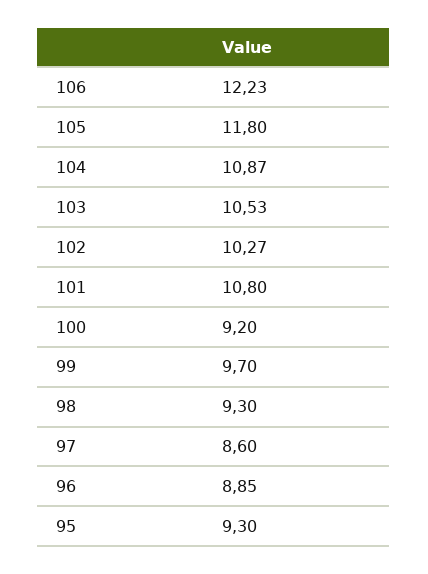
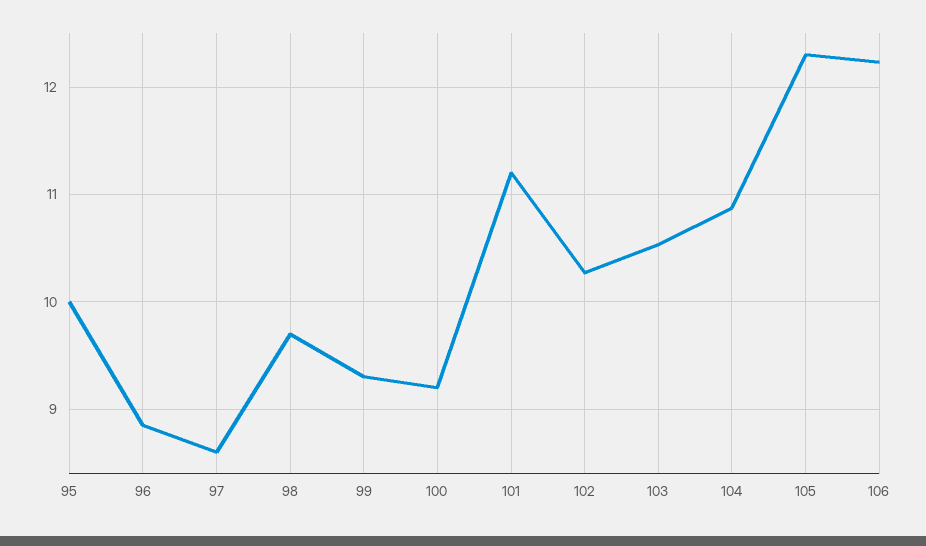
  {
    "106": 12.23,
-   "105": 11.8,
+   "105": 12.3,
    "104": 10.87,
    "103": 10.53,
    "102": 10.27,
-   "101": 10.8,
+   "101": 11.2,
    "100": 9.2,
-   "99": 9.7,
+   "99": 9.3,
-   "98": 9.3,
+   "98": 9.7,
    "97": 8.6,
    "96": 8.85,
-   "95": 9.3
+   "95": 10
  }

